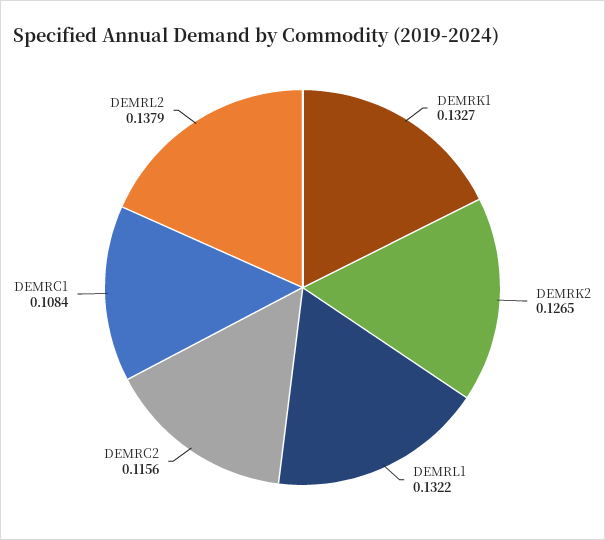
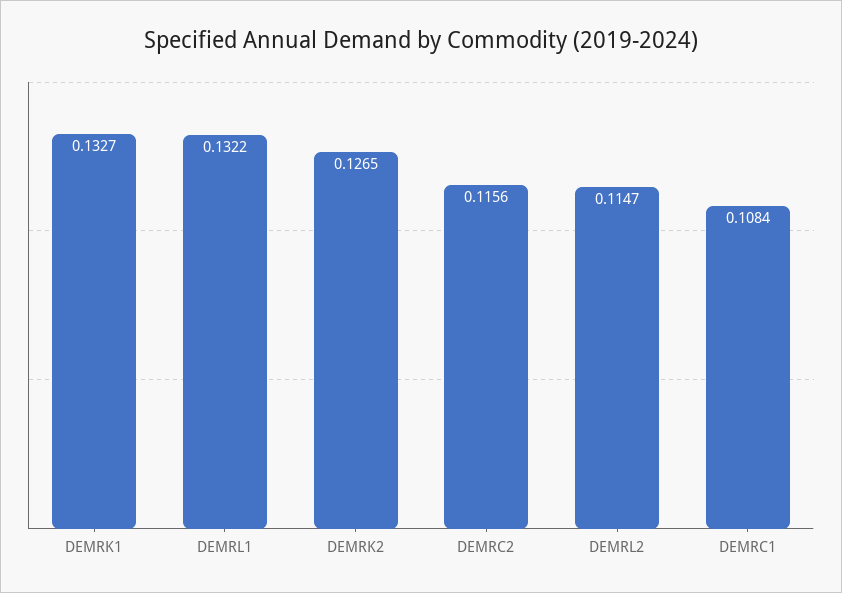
  {
    "DEMRK1": 0.1327,
    "DEMRK2": 0.1265,
    "DEMRL1": 0.1322,
    "DEMRC2": 0.1156,
    "DEMRC1": 0.1084,
-   "DEMRL2": 0.1379
+   "DEMRL2": 0.1147
  }

